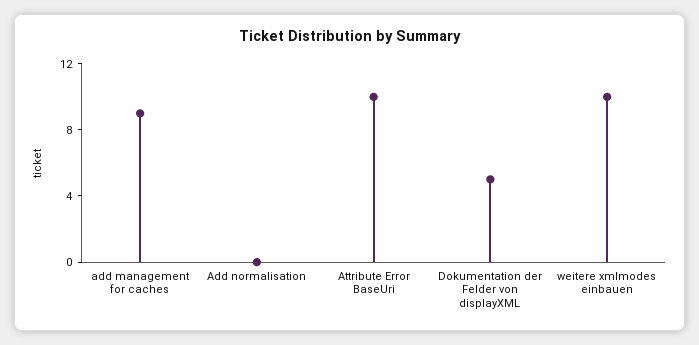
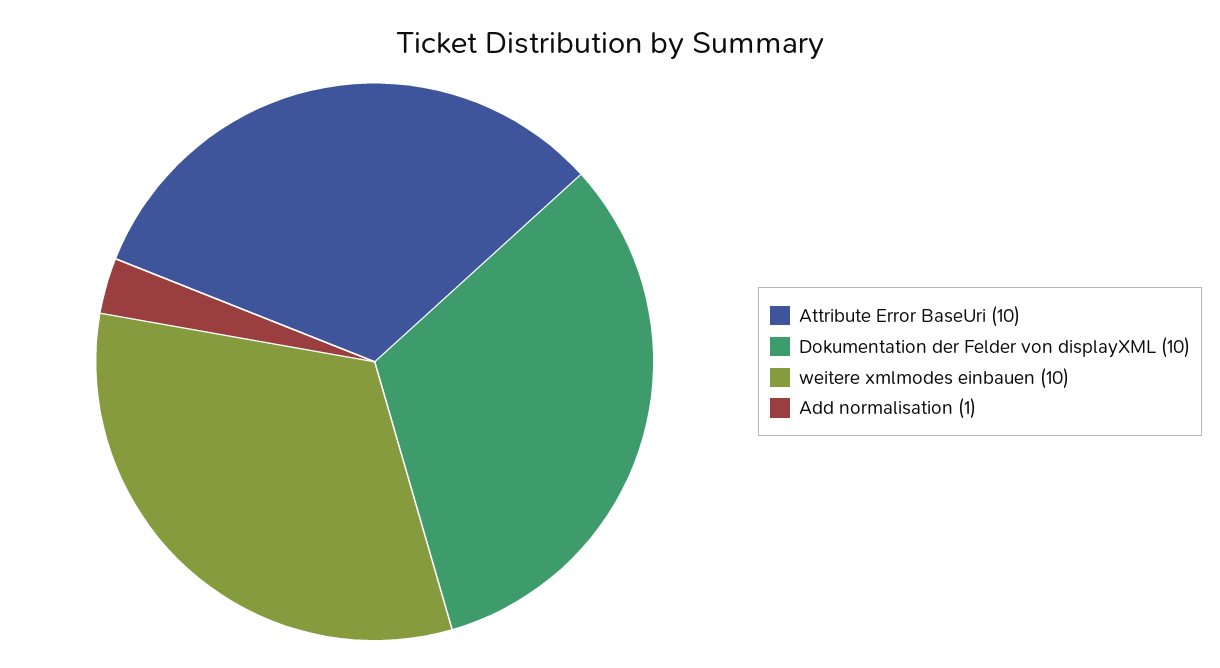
  {
-   "add management for caches": 9,
-   "Add normalisation": 0,
+   "Add normalisation": 1,
    "Attribute Error BaseUri": 10,
-   "Dokumentation der Felder von displayXML": 5,
+   "Dokumentation der Felder von displayXML": 10,
    "weitere xmlmodes einbauen": 10
  }

